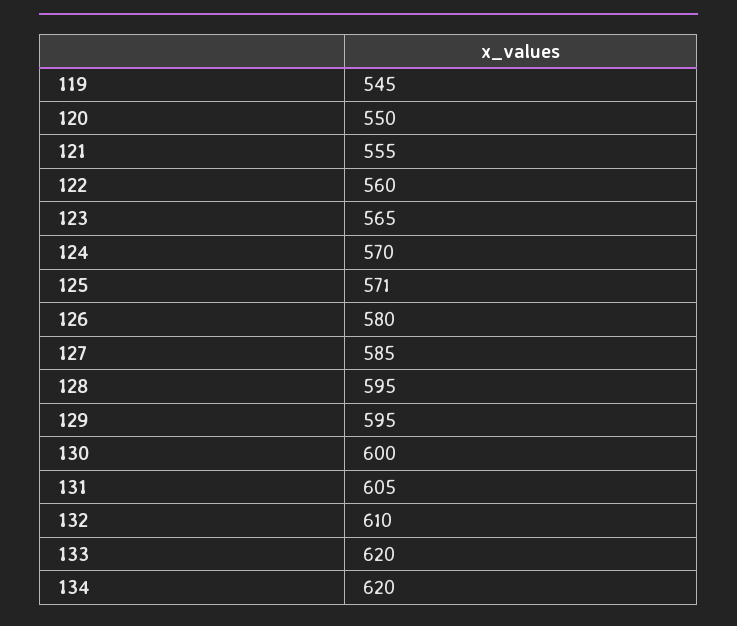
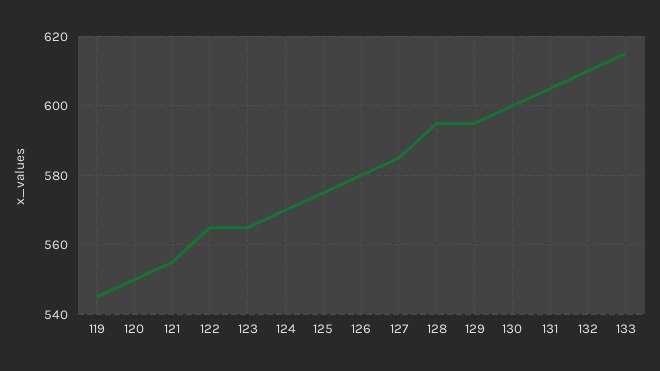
  {
    "119": 545,
    "120": 550,
    "121": 555,
-   "122": 560,
+   "122": 565,
    "123": 565,
    "124": 570,
-   "125": 571,
+   "125": 575,
    "126": 580,
    "127": 585,
    "128": 595,
    "129": 595,
    "130": 600,
    "131": 605,
    "132": 610,
-   "133": 620,
+   "133": 615
-   "134": 620
  }

